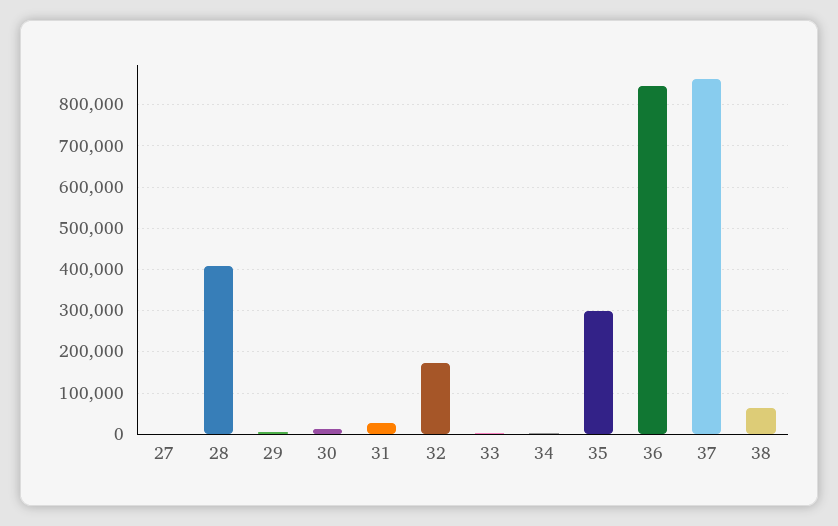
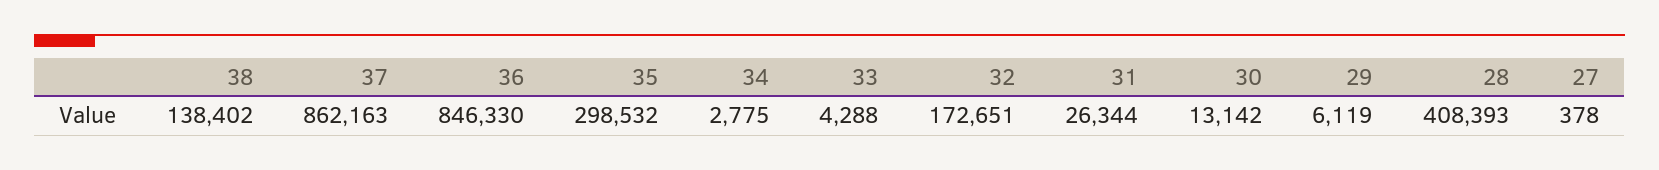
  {
    "27": 378,
    "28": 408393,
    "29": 6119,
    "30": 13142,
    "31": 26344,
    "32": 172651,
    "33": 4288,
    "34": 2775,
    "35": 298532,
    "36": 846330,
    "37": 862163,
-   "38": 60000
+   "38": 138402
  }

